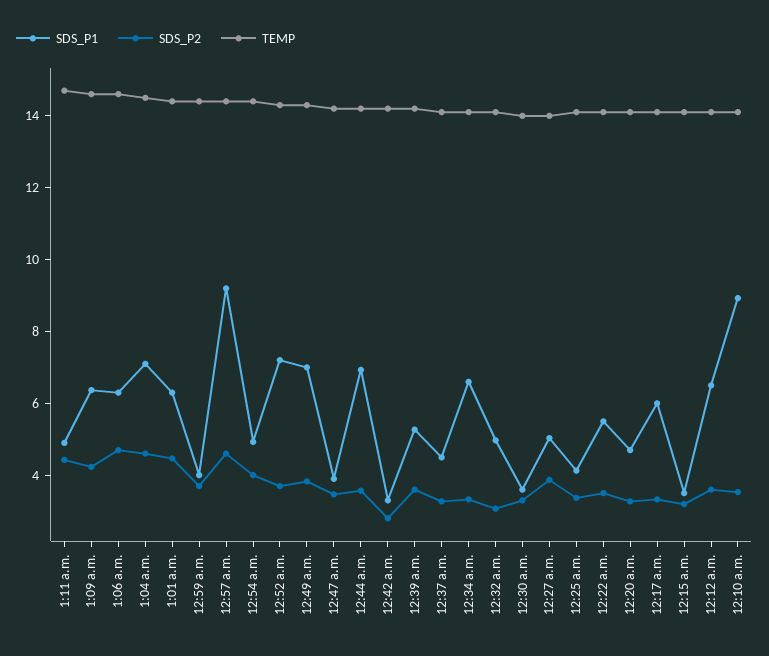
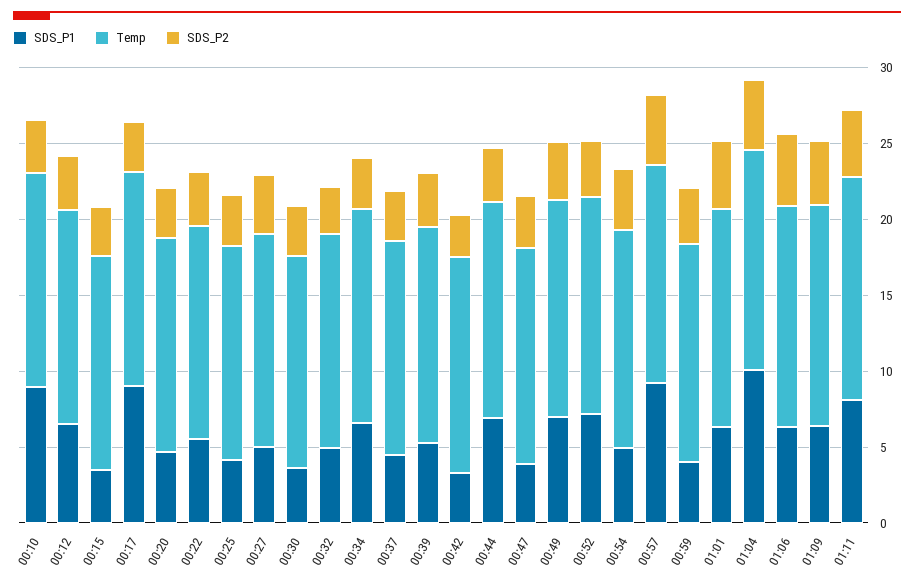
  {
    "SDS_P1": {
-     "1:11 a.m.": 5,
+     "1:11 a.m.": 8,
      "1:09 a.m.": 6.5,
      "1:06 a.m.": 6.5,
-     "1:04 a.m.": 7,
+     "1:04 a.m.": 10,
      "1:01 a.m.": 6.5,
      "12:59 a.m.": 4,
      "12:57 a.m.": 9,
      "12:54 a.m.": 5,
      "12:52 a.m.": 7,
      "12:49 a.m.": 7,
      "12:47 a.m.": 4,
      "12:44 a.m.": 7,
      "12:42 a.m.": 3.5,
      "12:39 a.m.": 5.5,
      "12:37 a.m.": 4.5,
      "12:34 a.m.": 6.5,
      "12:32 a.m.": 5,
      "12:30 a.m.": 3.5,
      "12:27 a.m.": 5,
      "12:25 a.m.": 4,
      "12:22 a.m.": 5.5,
      "12:20 a.m.": 4.5,
-     "12:17 a.m.": 6,
+     "12:17 a.m.": 9,
      "12:15 a.m.": 3.5,
      "12:12 a.m.": 6.5,
      "12:10 a.m.": 9
    },
    "SDS_P2": {
      "1:11 a.m.": 4.5,
      "1:09 a.m.": 4,
      "1:06 a.m.": 4.5,
      "1:04 a.m.": 4.5,
      "1:01 a.m.": 4.5,
      "12:59 a.m.": 3.5,
      "12:57 a.m.": 4.5,
      "12:54 a.m.": 4,
      "12:52 a.m.": 3.5,
      "12:49 a.m.": 4,
      "12:47 a.m.": 3.5,
      "12:44 a.m.": 3.5,
      "12:42 a.m.": 3,
      "12:39 a.m.": 3.5,
      "12:37 a.m.": 3.5,
      "12:34 a.m.": 3.5,
      "12:32 a.m.": 3,
      "12:30 a.m.": 3.5,
      "12:27 a.m.": 4,
      "12:25 a.m.": 3.5,
      "12:22 a.m.": 3.5,
      "12:20 a.m.": 3.5,
      "12:17 a.m.": 3.5,
      "12:15 a.m.": 3,
      "12:12 a.m.": 3.5,
      "12:10 a.m.": 3.5
    },
    "TEMP": {
      "1:11 a.m.": 14.5,
      "1:09 a.m.": 14.5,
      "1:06 a.m.": 14.5,
      "1:04 a.m.": 14.5,
      "1:01 a.m.": 14.5,
      "12:59 a.m.": 14.5,
      "12:57 a.m.": 14.5,
      "12:54 a.m.": 14.5,
      "12:52 a.m.": 14.5,
      "12:49 a.m.": 14.5,
      "12:47 a.m.": 14,
      "12:44 a.m.": 14,
      "12:42 a.m.": 14,
      "12:39 a.m.": 14,
      "12:37 a.m.": 14,
      "12:34 a.m.": 14,
      "12:32 a.m.": 14,
      "12:30 a.m.": 14,
      "12:27 a.m.": 14,
      "12:25 a.m.": 14,
      "12:22 a.m.": 14,
      "12:20 a.m.": 14,
      "12:17 a.m.": 14,
      "12:15 a.m.": 14,
      "12:12 a.m.": 14,
      "12:10 a.m.": 14
    }
  }

